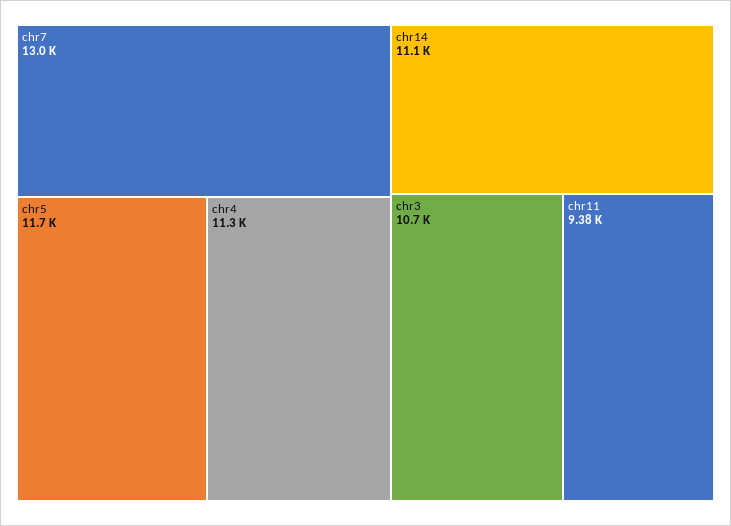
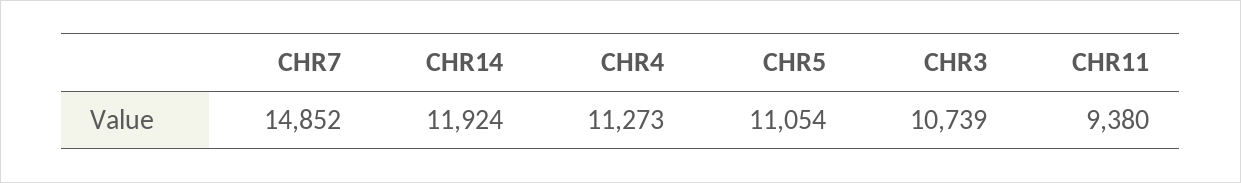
  {
-   "chr7": 13000,
+   "chr7": 14852,
-   "chr5": 11700,
+   "chr5": 11054,
    "chr4": 11273,
-   "chr14": 11100,
+   "chr14": 11924,
    "chr3": 10739,
    "chr11": 9380
  }

